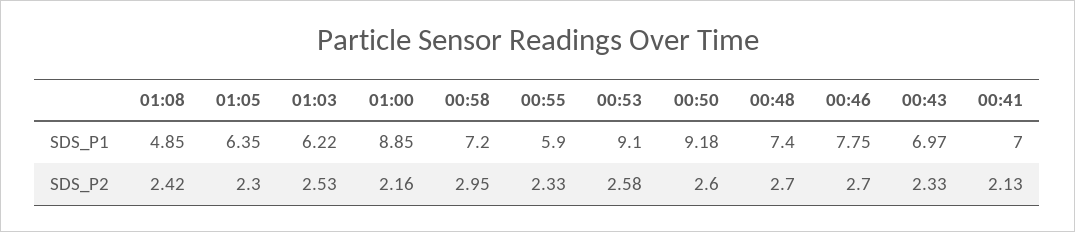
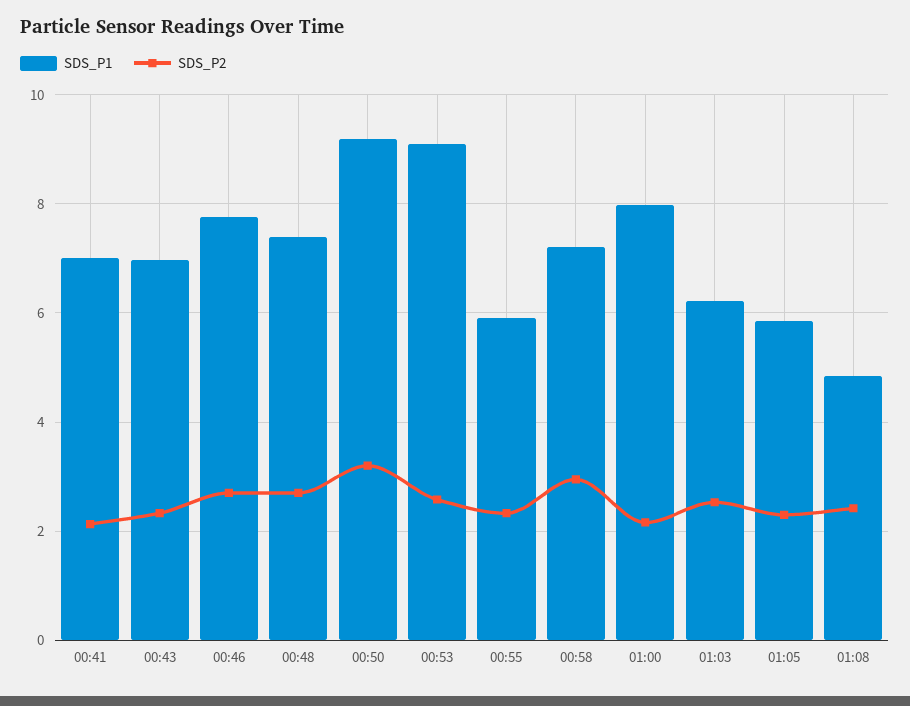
  {
    "SDS_P1": {
      "01:08": 4.85,
-     "01:05": 6.35,
+     "01:05": 5.8,
      "01:03": 6.22,
-     "01:00": 8.85,
+     "01:00": 8,
      "00:58": 7.2,
      "00:55": 5.9,
      "00:53": 9.1,
      "00:50": 9.18,
      "00:48": 7.4,
      "00:46": 7.75,
      "00:43": 6.97,
      "00:41": 7
    },
    "SDS_P2": {
      "01:08": 2.42,
      "01:05": 2.3,
      "01:03": 2.53,
      "01:00": 2.16,
      "00:58": 2.95,
      "00:55": 2.33,
      "00:53": 2.58,
-     "00:50": 2.6,
+     "00:50": 3.2,
      "00:48": 2.7,
      "00:46": 2.7,
      "00:43": 2.33,
      "00:41": 2.13
    }
  }

